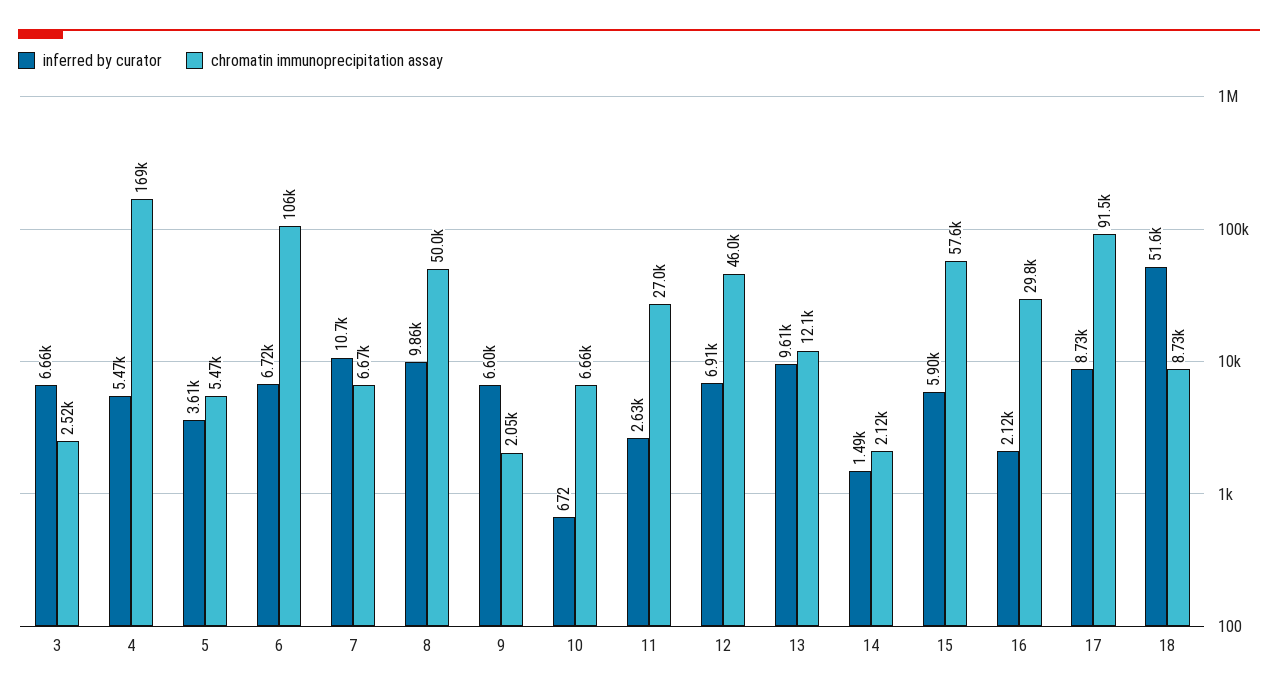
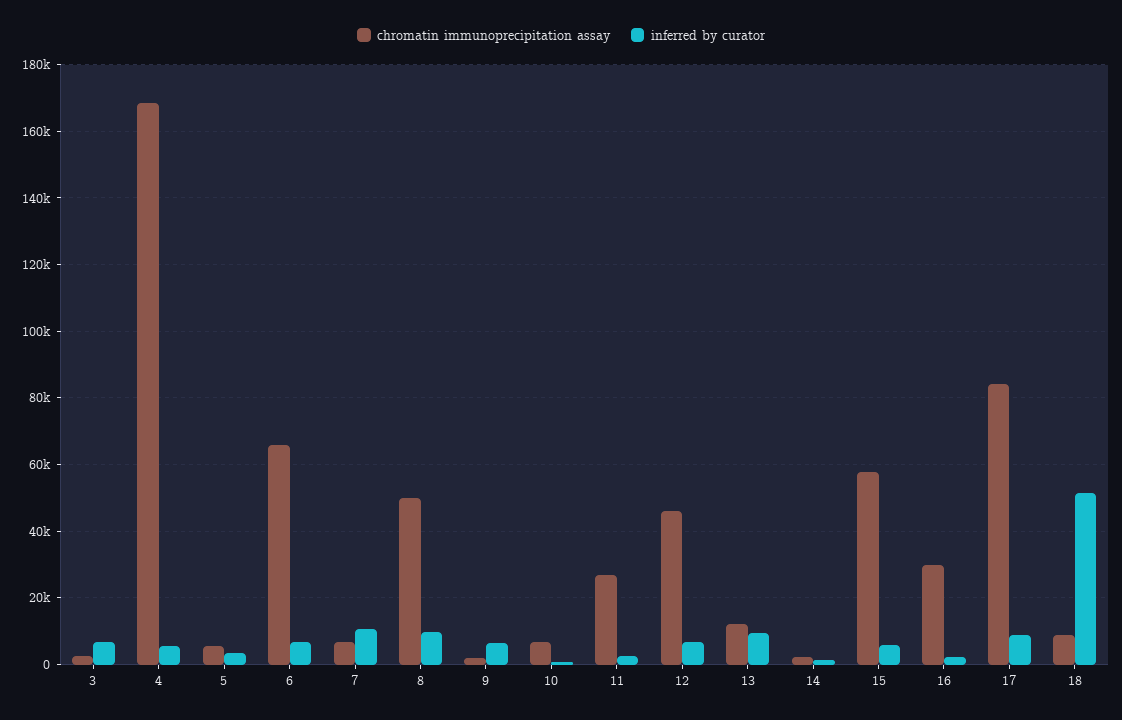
  {
    "inferred by curator": {
      "3": 6660,
      "4": 5470,
      "5": 3610,
      "6": 6720,
      "7": 10700,
      "8": 9860,
      "9": 6600,
      "10": 672,
      "11": 2630,
      "12": 6910,
      "13": 9610,
      "14": 1490,
      "15": 5900,
      "16": 2120,
      "17": 8730,
      "18": 51600
    },
    "chromatin immunoprecipitation assay": {
      "3": 2520,
      "4": 169000,
      "5": 5470,
-     "6": 106000,
+     "6": 66000,
      "7": 6670,
      "8": 50000,
      "9": 2050,
      "10": 6660,
      "11": 27000,
      "12": 46000,
      "13": 12100,
      "14": 2120,
      "15": 57600,
      "16": 29800,
-     "17": 91500,
+     "17": 84000,
      "18": 8730
    }
  }

